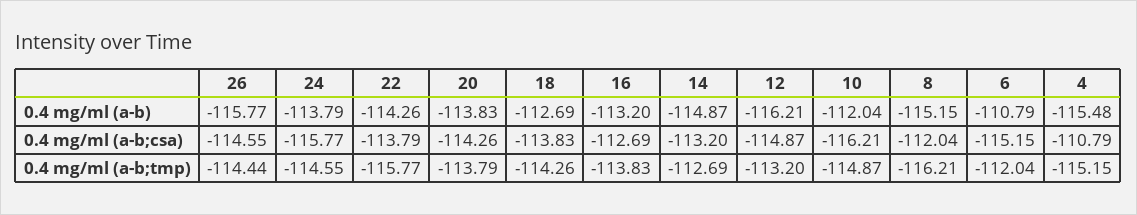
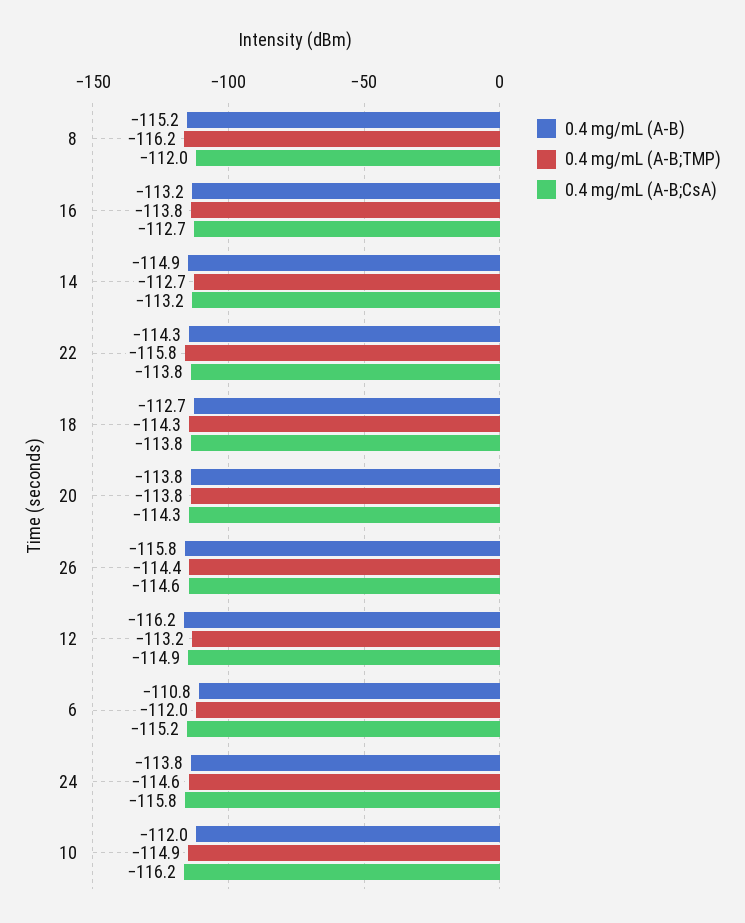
  {
    "0.4 mg/ml (a-b)": {
      "26": -115.77,
      "24": -113.79,
      "22": -114.26,
      "20": -113.83,
      "18": -112.69,
      "16": -113.2,
      "14": -114.87,
      "12": -116.21,
      "10": -112.04,
      "8": -115.15,
-     "6": -110.79,
+     "6": -110.79
-     "4": -115.48
    },
    "0.4 mg/ml (a-b;csa)": {
      "26": -114.55,
      "24": -115.77,
      "22": -113.79,
      "20": -114.26,
      "18": -113.83,
      "16": -112.69,
      "14": -113.2,
      "12": -114.87,
      "10": -116.21,
      "8": -112.04,
-     "6": -115.15,
+     "6": -115.15
-     "4": -110.79
    },
    "0.4 mg/ml (a-b;tmp)": {
      "26": -114.44,
      "24": -114.55,
      "22": -115.77,
      "20": -113.79,
      "18": -114.26,
      "16": -113.83,
      "14": -112.69,
      "12": -113.2,
      "10": -114.87,
      "8": -116.21,
-     "6": -112.04,
+     "6": -112.04
-     "4": -115.15
    }
  }

